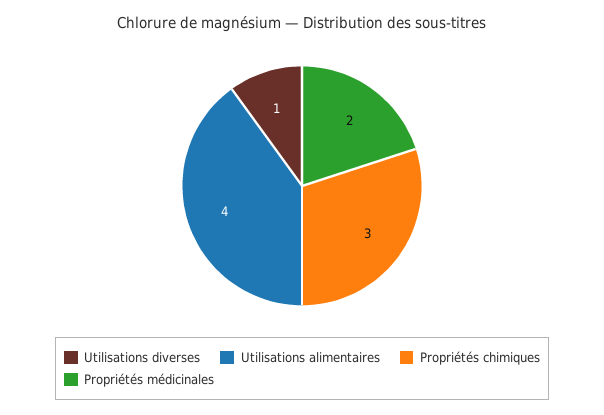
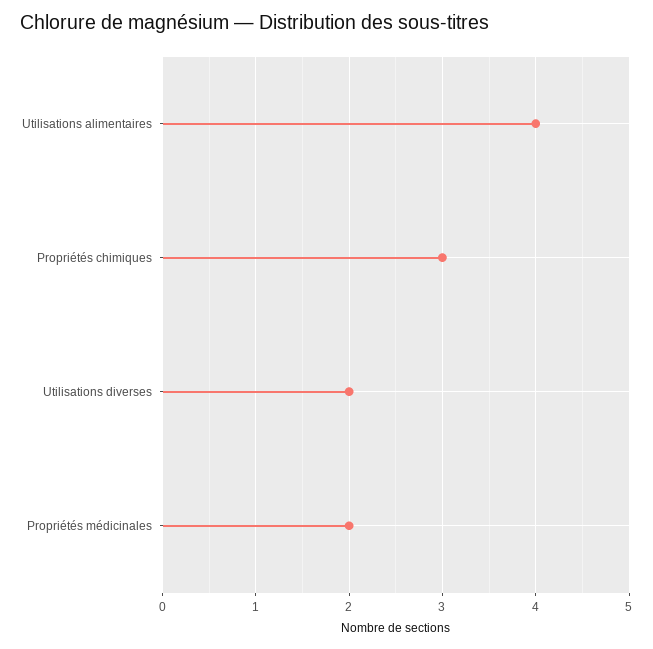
  {
-   "Utilisations diverses": 1,
+   "Utilisations diverses": 2,
    "Utilisations alimentaires": 4,
    "Propriétés chimiques": 3,
    "Propriétés médicinales": 2
  }

